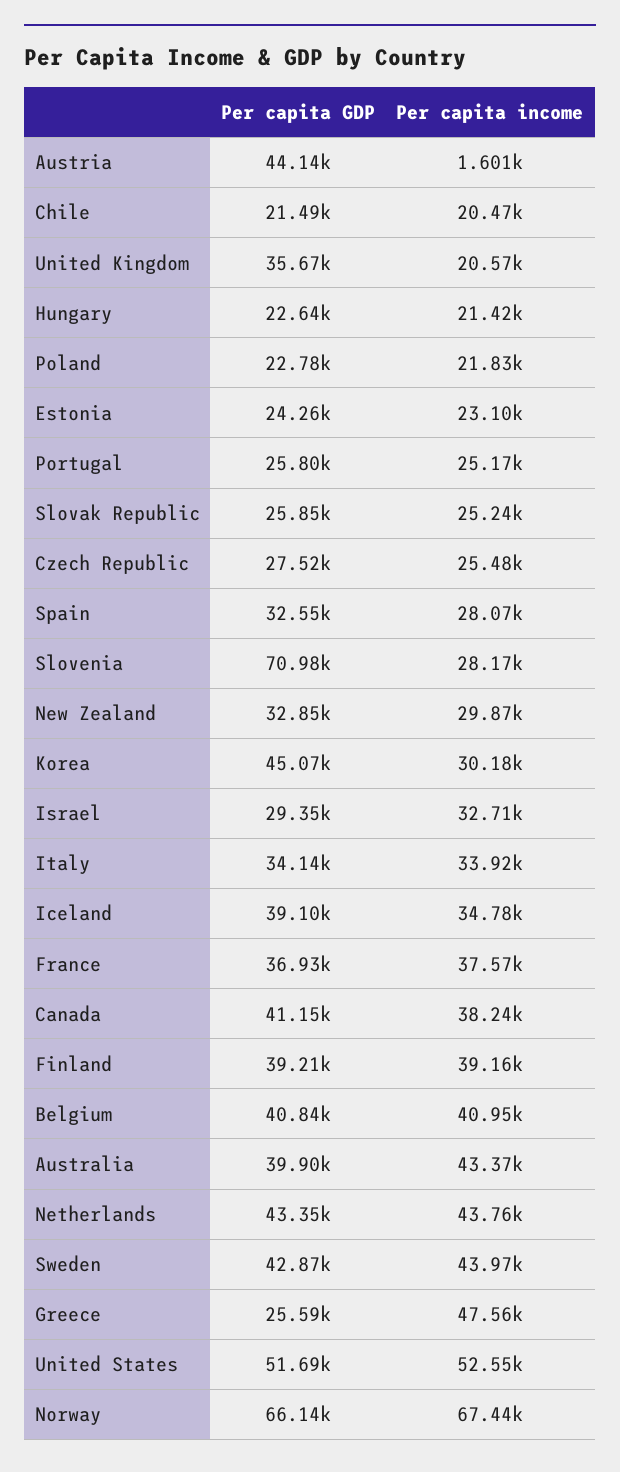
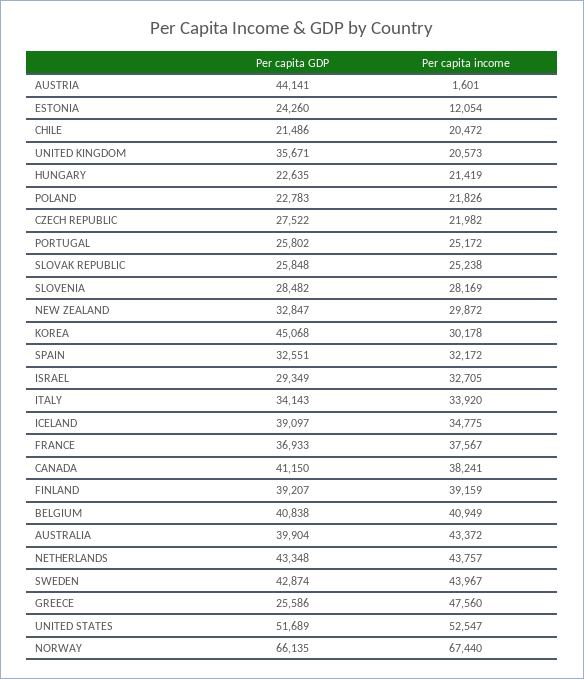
  {
    "Per capita GDP": {
      "Austria": 44141,
      "Chile": 21486,
      "United Kingdom": 35671,
      "Hungary": 22635,
      "Poland": 22783,
      "Estonia": 24260,
      "Portugal": 25802,
      "Slovak Republic": 25848,
      "Czech Republic": 27522,
      "Spain": 32551,
-     "Slovenia": 70980,
+     "Slovenia": 28482,
      "New Zealand": 32847,
      "Korea": 45068,
      "Israel": 29349,
      "Italy": 34143,
      "Iceland": 39097,
      "France": 36933,
      "Canada": 41150,
      "Finland": 39207,
      "Belgium": 40838,
      "Australia": 39904,
      "Netherlands": 43348,
      "Sweden": 42874,
      "Greece": 25586,
      "United States": 51689,
      "Norway": 66135
    },
    "Per capita income": {
      "Austria": 1601,
      "Chile": 20472,
      "United Kingdom": 20573,
      "Hungary": 21419,
      "Poland": 21826,
-     "Estonia": 23100,
+     "Estonia": 12054,
      "Portugal": 25172,
      "Slovak Republic": 25238,
-     "Czech Republic": 25480,
+     "Czech Republic": 21982,
-     "Spain": 28070,
+     "Spain": 32172,
      "Slovenia": 28169,
      "New Zealand": 29872,
      "Korea": 30178,
      "Israel": 32705,
      "Italy": 33920,
      "Iceland": 34775,
      "France": 37567,
      "Canada": 38241,
      "Finland": 39159,
      "Belgium": 40949,
      "Australia": 43372,
      "Netherlands": 43757,
      "Sweden": 43967,
      "Greece": 47560,
      "United States": 52547,
      "Norway": 67440
    }
  }

